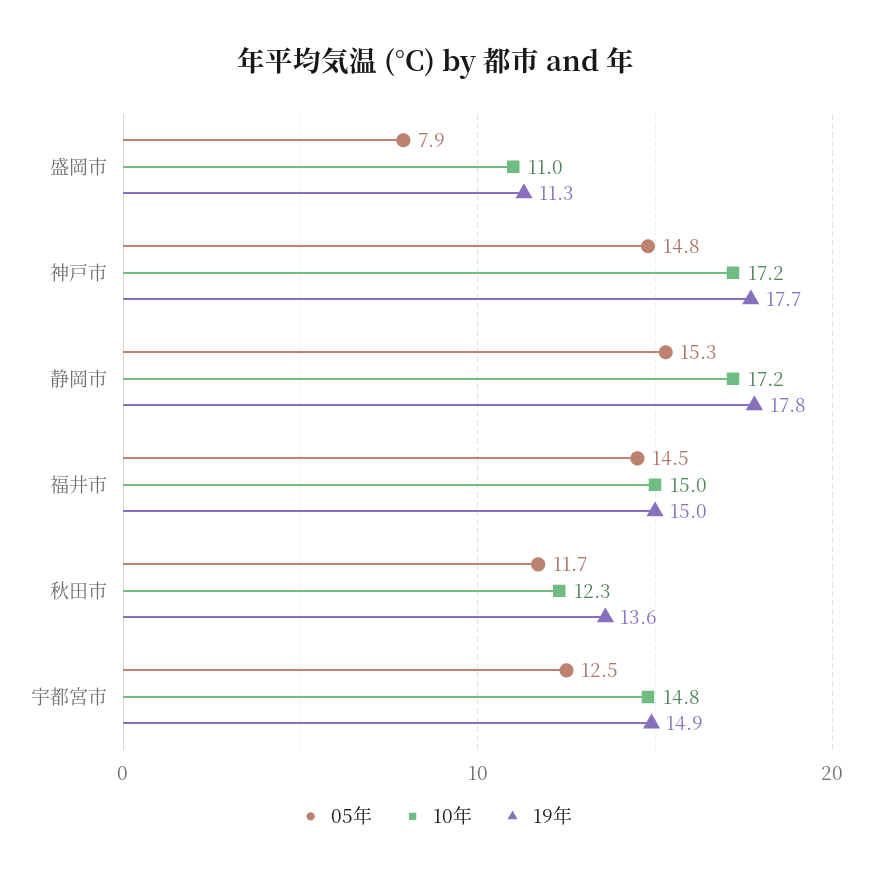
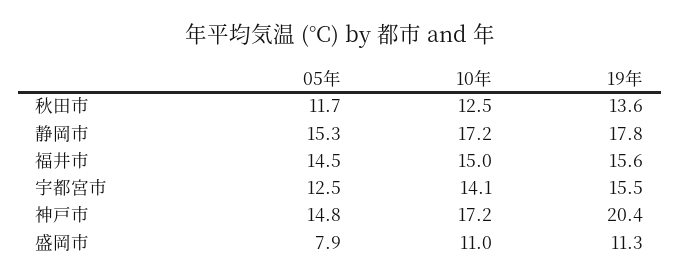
  {
    "05年": {
      "盛岡市": 7.9,
      "神戸市": 14.8,
      "静岡市": 15.3,
      "福井市": 14.5,
      "秋田市": 11.7,
      "宇都宮市": 12.5
    },
    "10年": {
      "盛岡市": 11,
      "神戸市": 17.2,
      "静岡市": 17.2,
      "福井市": 15,
-     "秋田市": 12.3,
+     "秋田市": 12.5,
-     "宇都宮市": 14.8
+     "宇都宮市": 14.1
    },
    "19年": {
      "盛岡市": 11.3,
-     "神戸市": 17.7,
+     "神戸市": 20.4,
      "静岡市": 17.8,
-     "福井市": 15,
+     "福井市": 15.6,
      "秋田市": 13.6,
-     "宇都宮市": 14.9
+     "宇都宮市": 15.5
    }
  }

